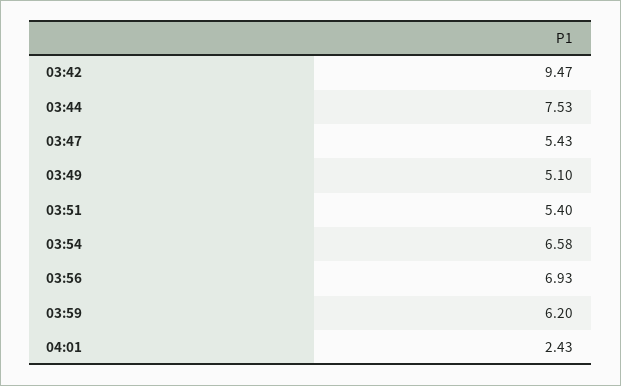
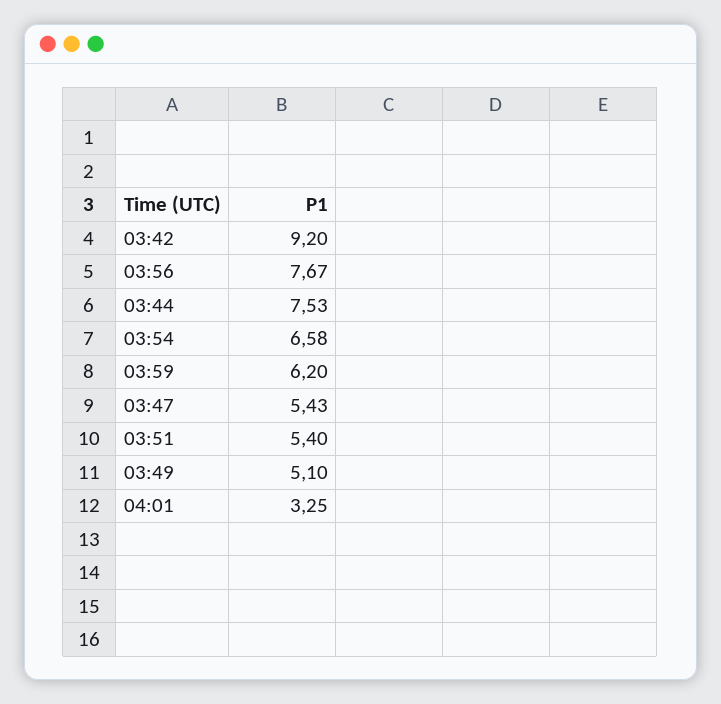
  {
-   "03:42": 9.47,
+   "03:42": 9.2,
    "03:44": 7.53,
    "03:47": 5.43,
    "03:49": 5.1,
    "03:51": 5.4,
    "03:54": 6.58,
-   "03:56": 6.93,
+   "03:56": 7.67,
    "03:59": 6.2,
-   "04:01": 2.43
+   "04:01": 3.25
  }

